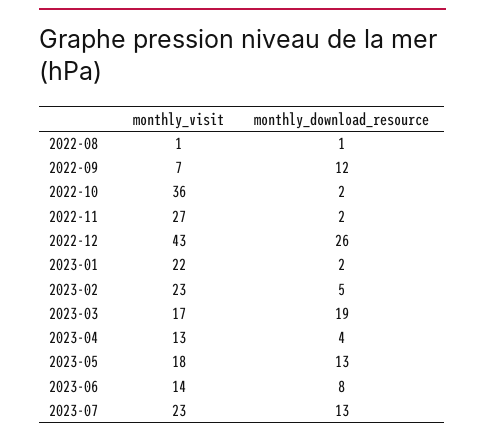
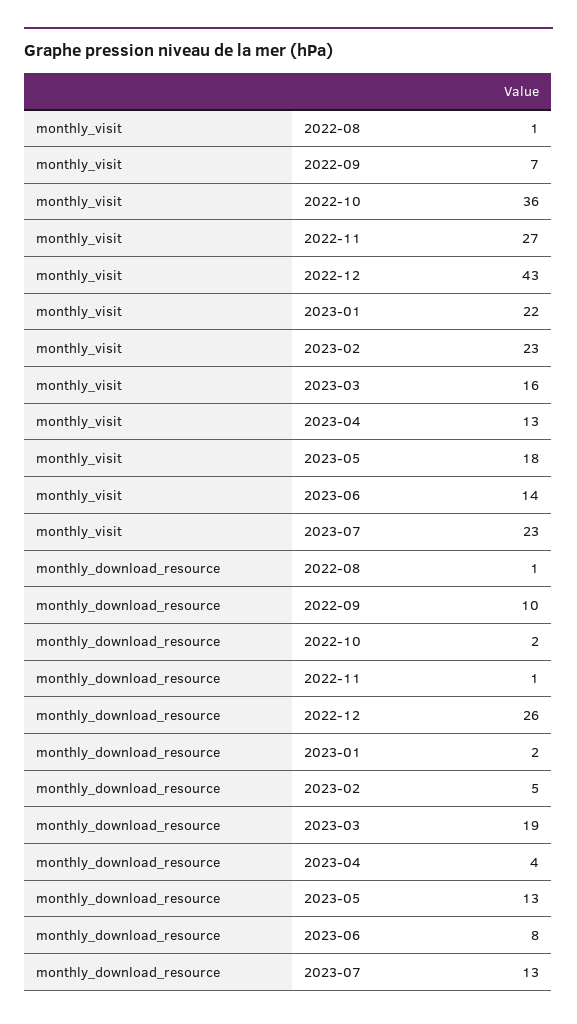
  {
    "monthly_visit": {
      "2022-08": 1,
      "2022-09": 7,
      "2022-10": 36,
      "2022-11": 27,
      "2022-12": 43,
      "2023-01": 22,
      "2023-02": 23,
-     "2023-03": 17,
+     "2023-03": 16,
      "2023-04": 13,
      "2023-05": 18,
      "2023-06": 14,
      "2023-07": 23
    },
    "monthly_download_resource": {
      "2022-08": 1,
-     "2022-09": 12,
+     "2022-09": 10,
      "2022-10": 2,
-     "2022-11": 2,
+     "2022-11": 1,
      "2022-12": 26,
      "2023-01": 2,
      "2023-02": 5,
      "2023-03": 19,
      "2023-04": 4,
      "2023-05": 13,
      "2023-06": 8,
      "2023-07": 13
    }
  }

